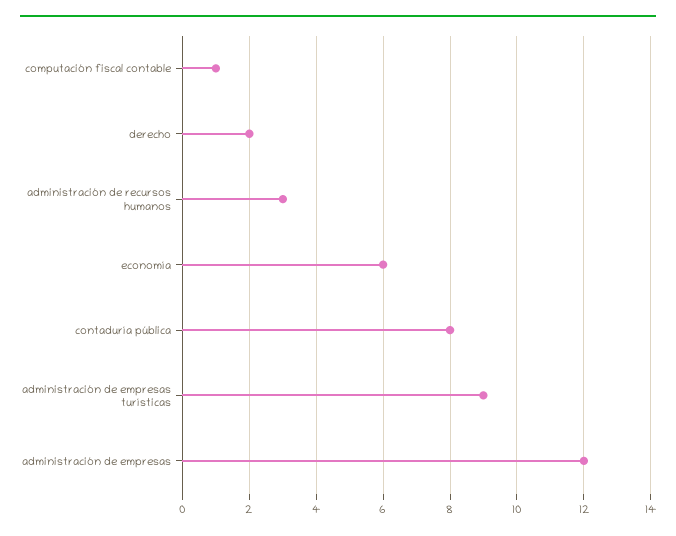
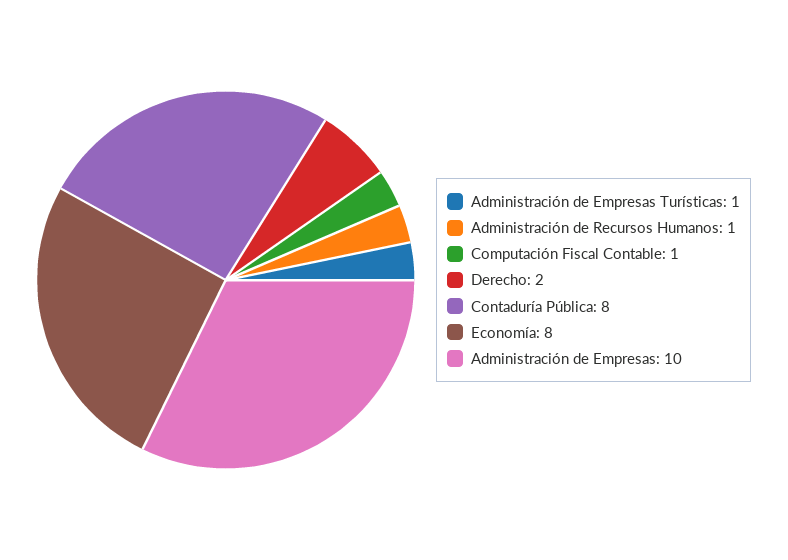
  {
    "computación fiscal contable": 1,
    "derecho": 2,
-   "administración de recursos humanos": 3,
+   "administración de recursos humanos": 1,
-   "economía": 6,
+   "economía": 8,
    "contaduría pública": 8,
-   "administración de empresas turísticas": 9,
+   "administración de empresas turísticas": 1,
-   "administración de empresas": 12
+   "administración de empresas": 10
  }

